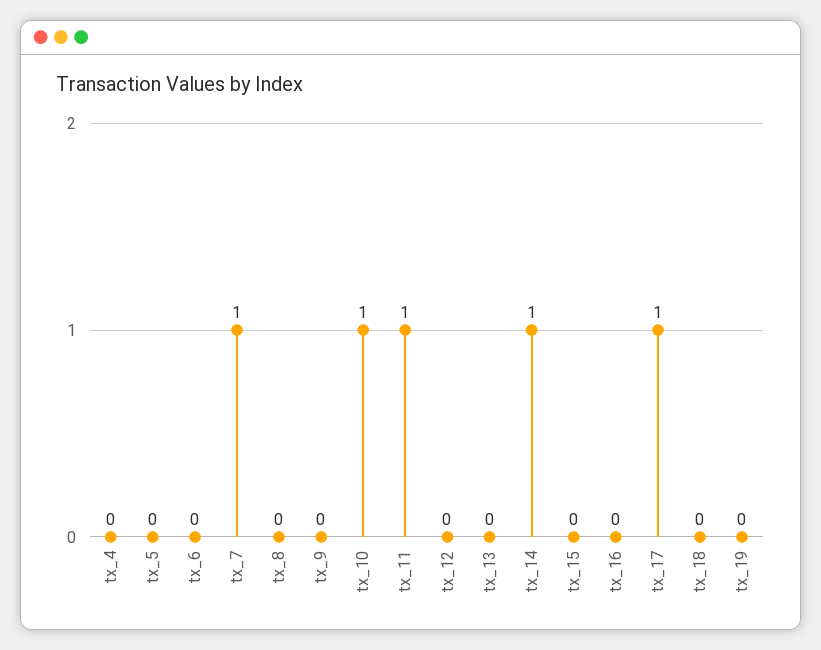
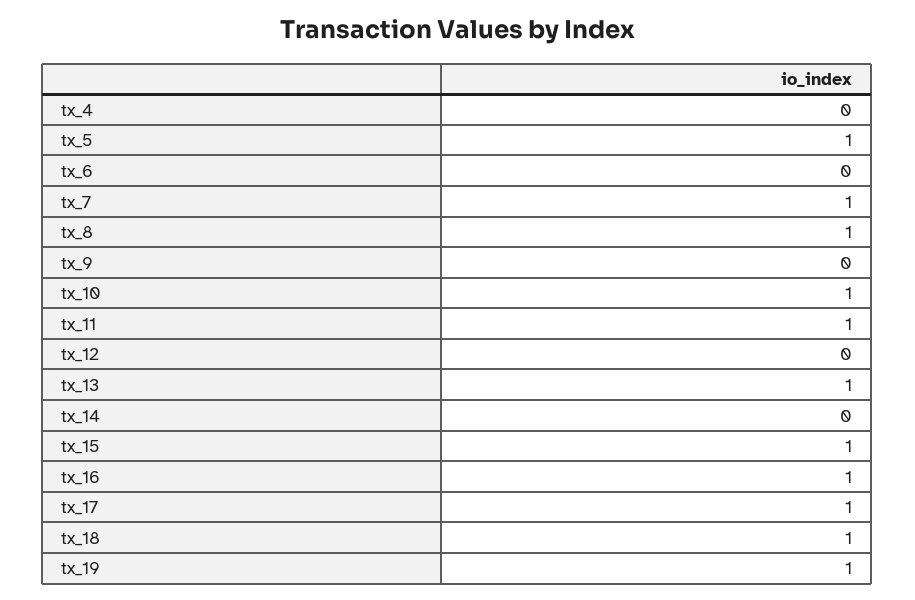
  {
    "tx_4": 0,
-   "tx_5": 0,
+   "tx_5": 1,
    "tx_6": 0,
    "tx_7": 1,
-   "tx_8": 0,
+   "tx_8": 1,
    "tx_9": 0,
    "tx_10": 1,
    "tx_11": 1,
    "tx_12": 0,
-   "tx_13": 0,
+   "tx_13": 1,
-   "tx_14": 1,
+   "tx_14": 0,
-   "tx_15": 0,
+   "tx_15": 1,
-   "tx_16": 0,
+   "tx_16": 1,
    "tx_17": 1,
-   "tx_18": 0,
+   "tx_18": 1,
-   "tx_19": 0
+   "tx_19": 1
  }

